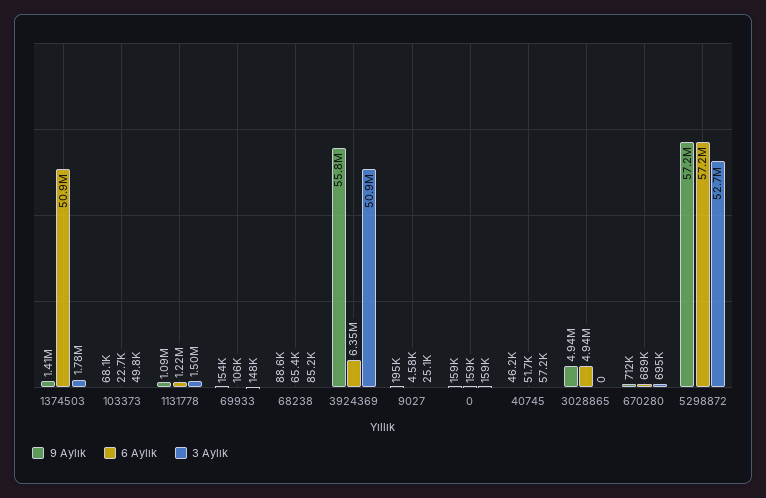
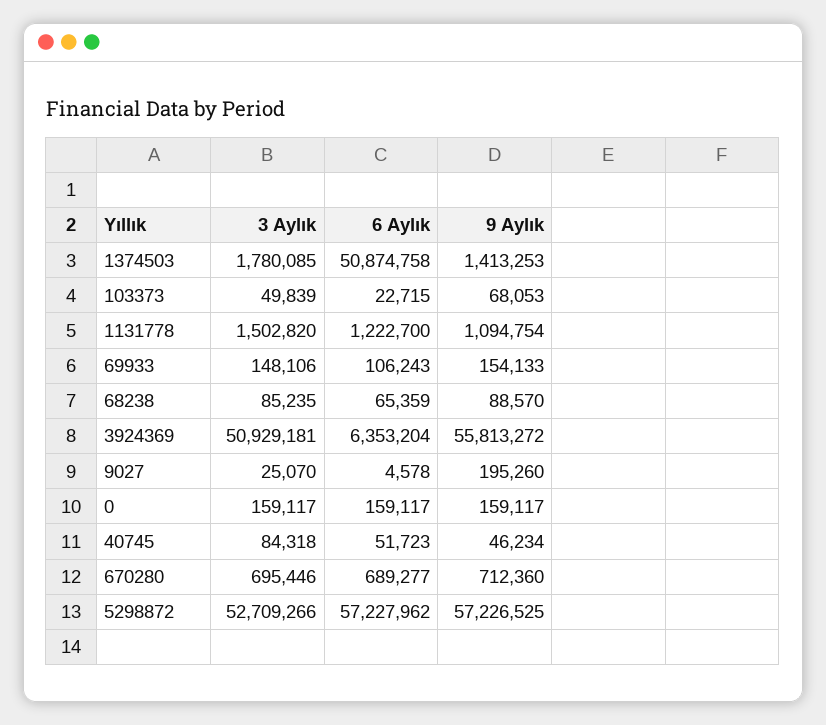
  {
    "9 Aylık": {
      "1374503": 1413253,
      "103373": 68053,
      "1131778": 1094754,
      "69933": 154133,
      "68238": 88570,
      "3924369": 55813272,
      "9027": 195260,
      "0": 159117,
      "40745": 46234,
-     "3028865": 4940000,
      "670280": 712360,
      "5298872": 57226525
    },
    "6 Aylık": {
      "1374503": 50874758,
      "103373": 22715,
      "1131778": 1222700,
      "69933": 106243,
      "68238": 65359,
      "3924369": 6353204,
      "9027": 4578,
      "0": 159117,
      "40745": 51723,
-     "3028865": 4940000,
      "670280": 689277,
      "5298872": 57227962
    },
    "3 Aylık": {
      "1374503": 1780085,
      "103373": 49839,
      "1131778": 1502820,
      "69933": 148106,
      "68238": 85235,
      "3924369": 50929181,
      "9027": 25070,
      "0": 159117,
-     "40745": 57200,
+     "40745": 84318,
-     "3028865": 0,
      "670280": 695446,
      "5298872": 52709266
    }
  }

